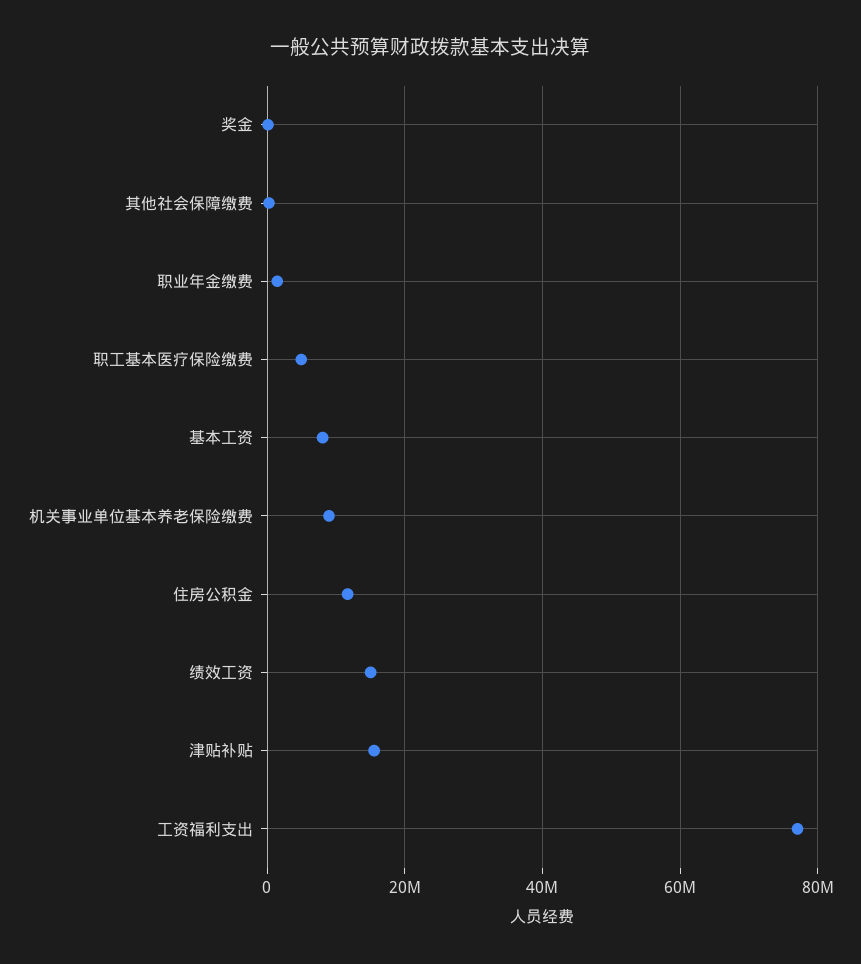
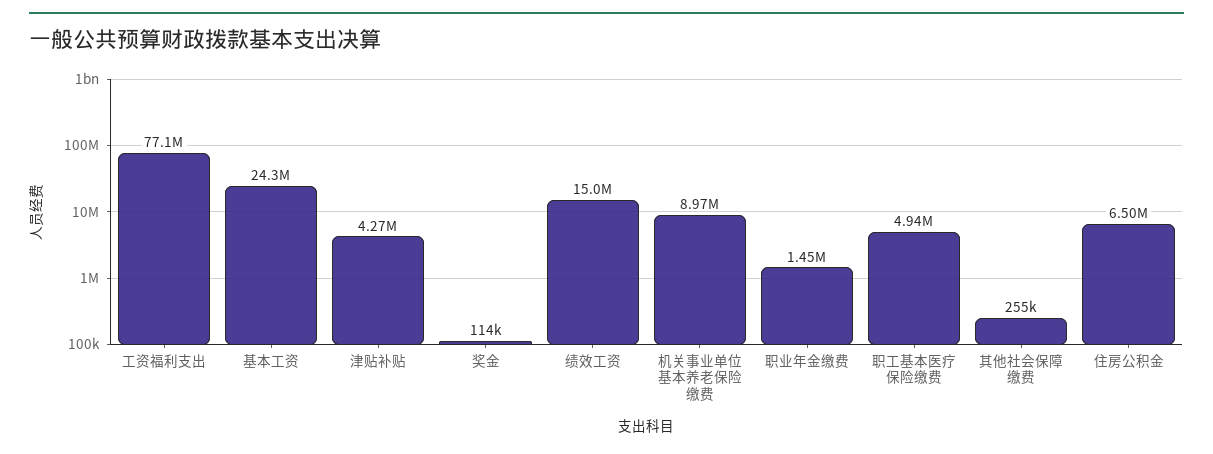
  {
    "奖金": 114000,
    "其他社会保障缴费": 255000,
    "职业年金缴费": 1450000,
    "职工基本医疗保险缴费": 4940000,
-   "基本工资": 8000000,
+   "基本工资": 24300000,
    "机关事业单位基本养老保险缴费": 8970000,
-   "住房公积金": 12000000,
+   "住房公积金": 6500000,
    "绩效工资": 15000000,
-   "津贴补贴": 16000000,
+   "津贴补贴": 4270000,
    "工资福利支出": 77100000
  }

